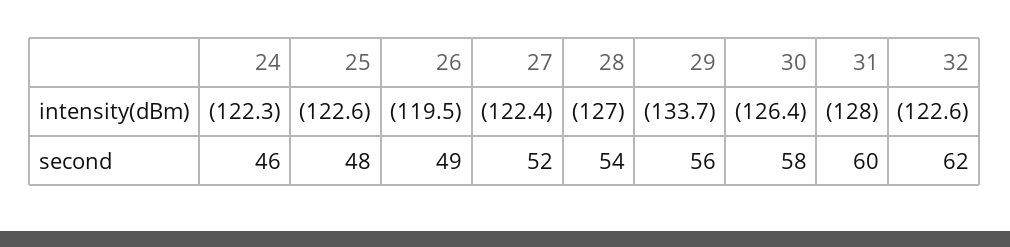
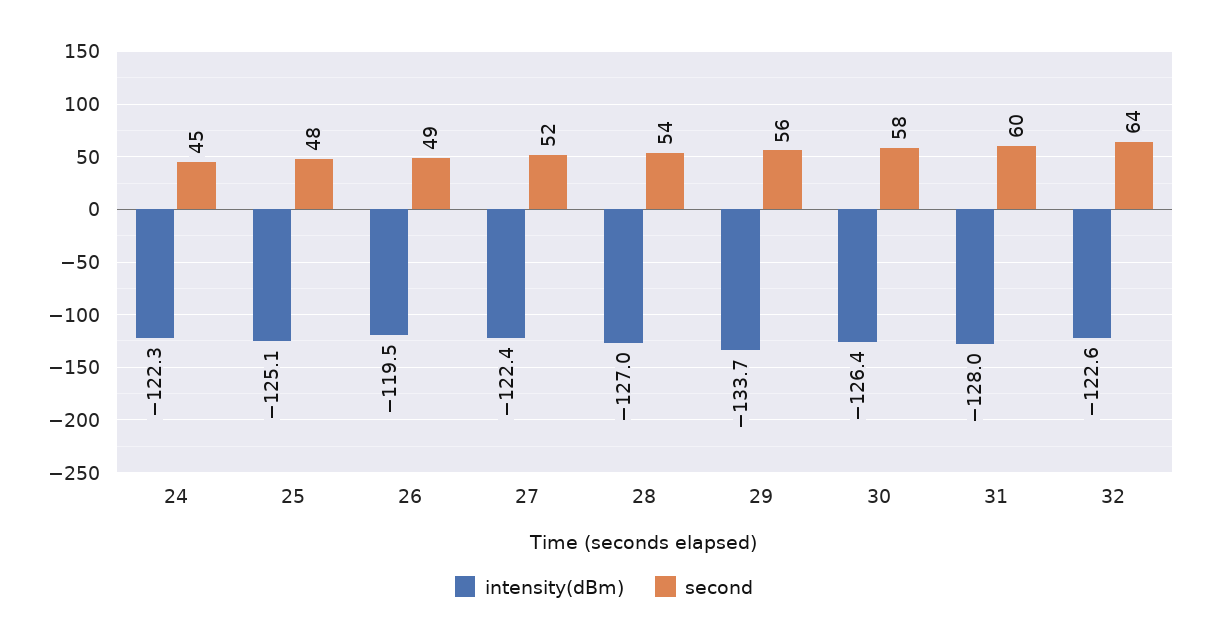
  {
    "intensity(dBm)": {
      "24": -122.3,
-     "25": -122.6,
+     "25": -125.1,
      "26": -119.5,
      "27": -122.4,
      "28": -127,
      "29": -133.7,
      "30": -126.4,
      "31": -128,
      "32": -122.6
    },
    "second": {
-     "24": 46,
+     "24": 45,
      "25": 48,
      "26": 49,
      "27": 52,
      "28": 54,
      "29": 56,
      "30": 58,
      "31": 60,
-     "32": 62
+     "32": 64
    }
  }

